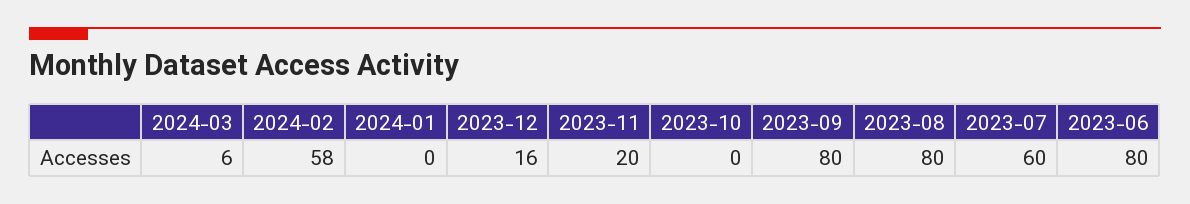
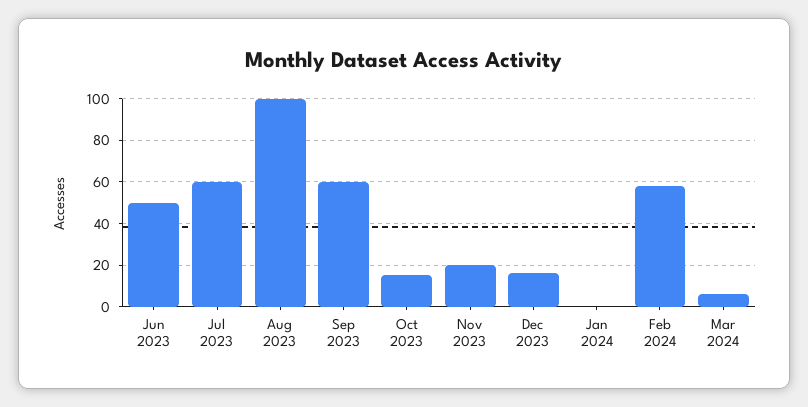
  {
    "2024-03": 6,
    "2024-02": 58,
    "2024-01": 0,
    "2023-12": 16,
    "2023-11": 20,
-   "2023-10": 0,
+   "2023-10": 15,
-   "2023-09": 80,
+   "2023-09": 60,
-   "2023-08": 80,
+   "2023-08": 100,
    "2023-07": 60,
-   "2023-06": 80
+   "2023-06": 50
  }

